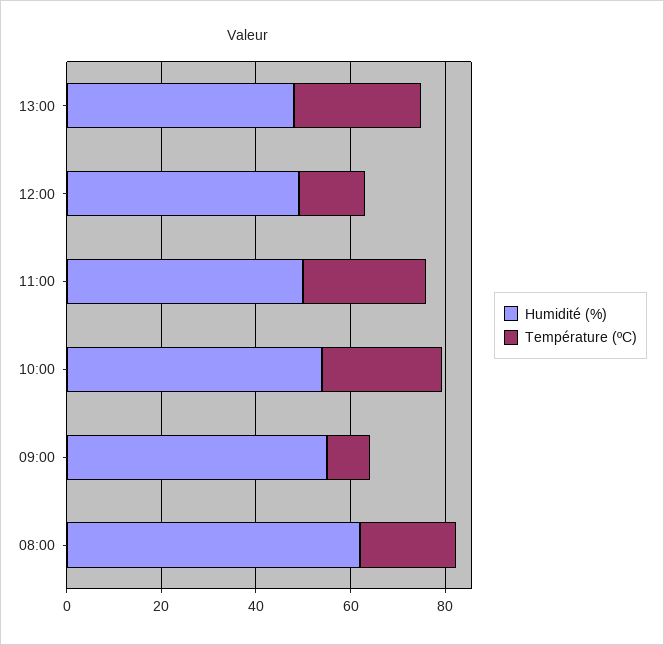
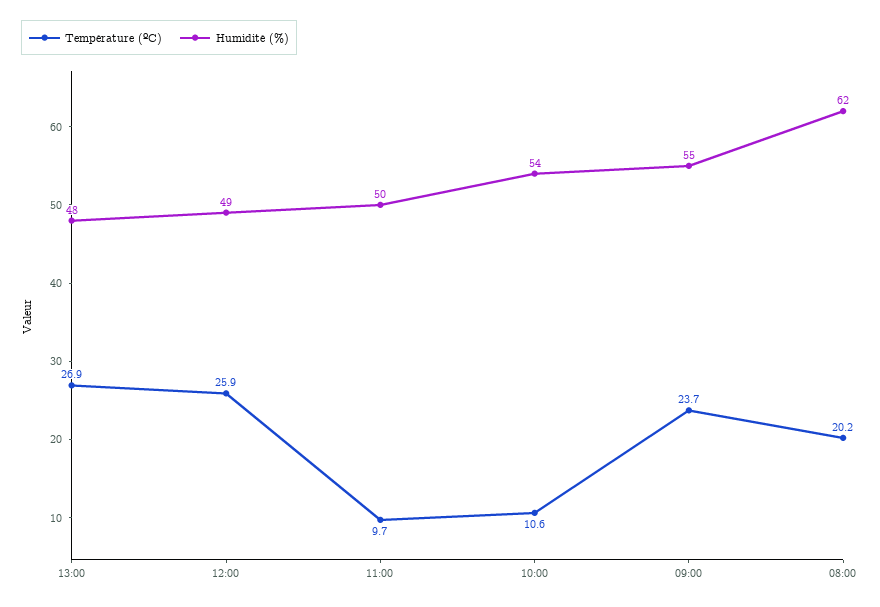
  {
    "Humidité (%)": {
      "13:00": 48,
      "12:00": 49,
      "11:00": 50,
      "10:00": 54,
      "09:00": 55,
      "08:00": 62
    },
    "Température (ºC)": {
      "13:00": 26.9,
-     "12:00": 15,
+     "12:00": 25.9,
-     "11:00": 25,
+     "11:00": 9.7,
-     "10:00": 25,
+     "10:00": 10.6,
-     "09:00": 10,
+     "09:00": 23.7,
      "08:00": 20.2
    }
  }

